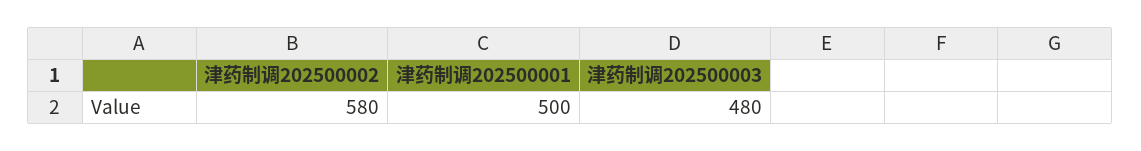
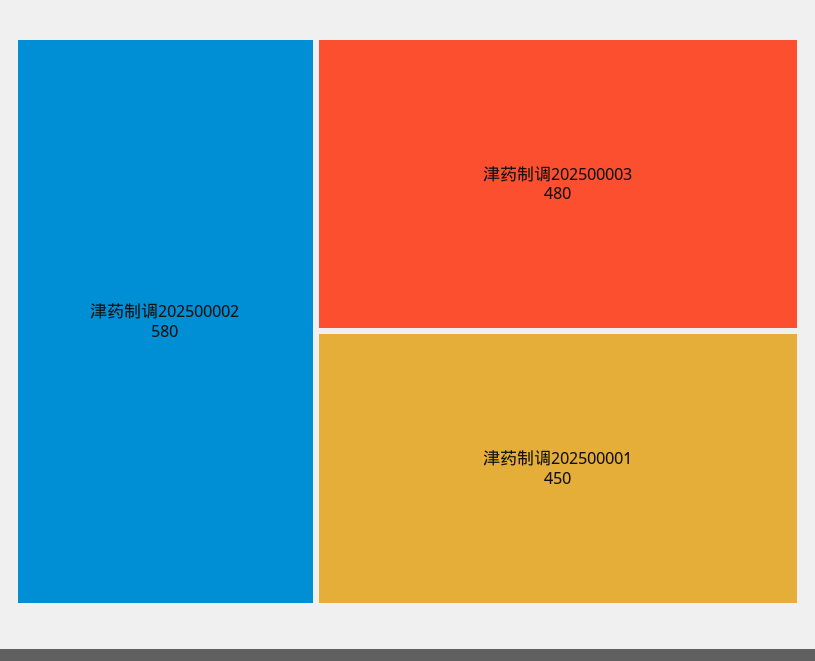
  {
    "津药制调202500002": 580,
-   "津药制调202500001": 500,
+   "津药制调202500001": 450,
    "津药制调202500003": 480
  }

